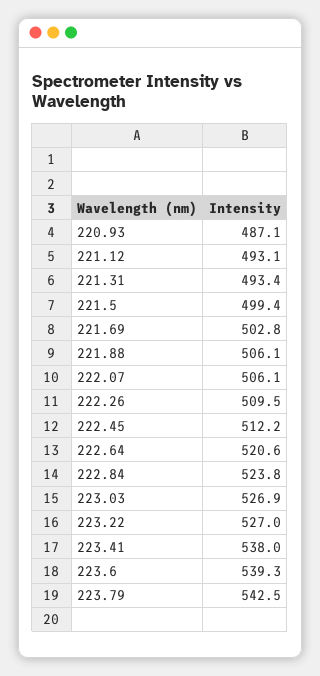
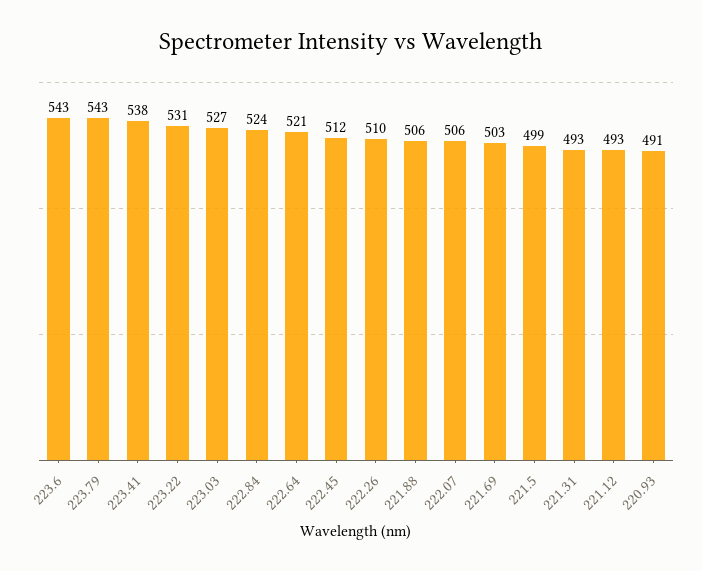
  {
-   "220.93": 487.1,
+   "220.93": 491,
    "221.12": 493.1,
    "221.31": 493.4,
    "221.5": 499.4,
    "221.69": 502.8,
    "221.88": 506.1,
    "222.07": 506.1,
    "222.26": 509.5,
    "222.45": 512.2,
    "222.64": 520.6,
    "222.84": 523.8,
    "223.03": 526.9,
-   "223.22": 527,
+   "223.22": 531,
    "223.41": 538,
-   "223.6": 539.3,
+   "223.6": 543,
    "223.79": 542.5
  }

